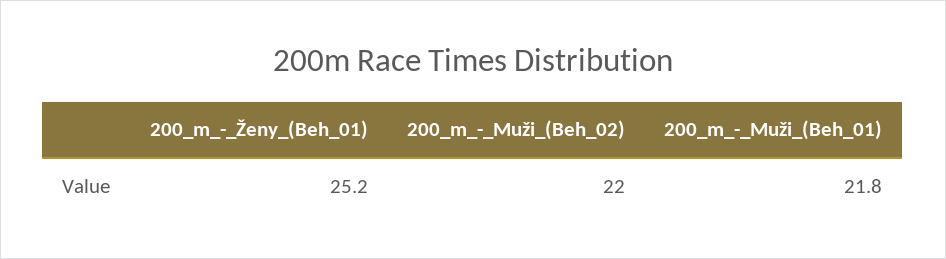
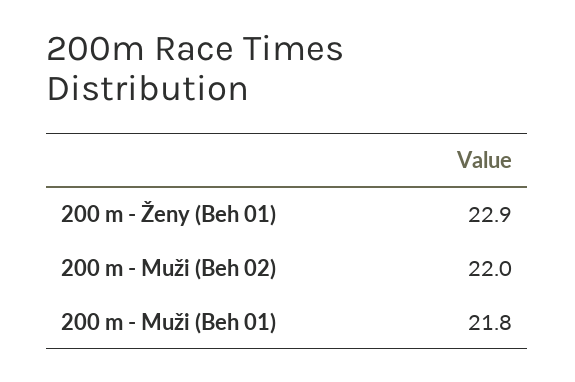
  {
-   "200_m_-_Ženy_(Beh_01)": 25.2,
+   "200_m_-_Ženy_(Beh_01)": 22.9,
    "200_m_-_Muži_(Beh_02)": 22,
    "200_m_-_Muži_(Beh_01)": 21.8
  }

